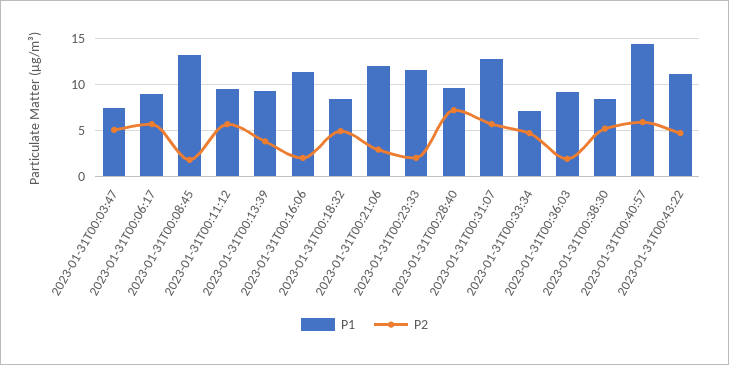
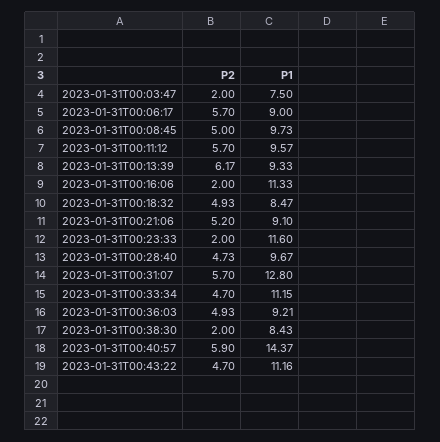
  {
    "P1": {
      "2023-01-31T00:03:47": 7.5,
      "2023-01-31T00:06:17": 9,
-     "2023-01-31T00:08:45": 13,
+     "2023-01-31T00:08:45": 9.73,
      "2023-01-31T00:11:12": 9.57,
      "2023-01-31T00:13:39": 9.33,
      "2023-01-31T00:16:06": 11.33,
      "2023-01-31T00:18:32": 8.47,
-     "2023-01-31T00:21:06": 12,
+     "2023-01-31T00:21:06": 9.1,
      "2023-01-31T00:23:33": 11.6,
      "2023-01-31T00:28:40": 9.67,
      "2023-01-31T00:31:07": 12.8,
-     "2023-01-31T00:33:34": 7,
+     "2023-01-31T00:33:34": 11.15,
      "2023-01-31T00:36:03": 9.21,
      "2023-01-31T00:38:30": 8.43,
      "2023-01-31T00:40:57": 14.37,
      "2023-01-31T00:43:22": 11.16
    },
    "P2": {
-     "2023-01-31T00:03:47": 5,
+     "2023-01-31T00:03:47": 2,
      "2023-01-31T00:06:17": 5.7,
-     "2023-01-31T00:08:45": 2,
+     "2023-01-31T00:08:45": 5,
      "2023-01-31T00:11:12": 5.7,
-     "2023-01-31T00:13:39": 4,
+     "2023-01-31T00:13:39": 6.17,
      "2023-01-31T00:16:06": 2,
      "2023-01-31T00:18:32": 4.93,
-     "2023-01-31T00:21:06": 3,
+     "2023-01-31T00:21:06": 5.2,
      "2023-01-31T00:23:33": 2,
-     "2023-01-31T00:28:40": 7,
+     "2023-01-31T00:28:40": 4.73,
      "2023-01-31T00:31:07": 5.7,
      "2023-01-31T00:33:34": 4.7,
-     "2023-01-31T00:36:03": 2,
+     "2023-01-31T00:36:03": 4.93,
-     "2023-01-31T00:38:30": 5,
+     "2023-01-31T00:38:30": 2,
      "2023-01-31T00:40:57": 5.9,
      "2023-01-31T00:43:22": 4.7
    }
  }

